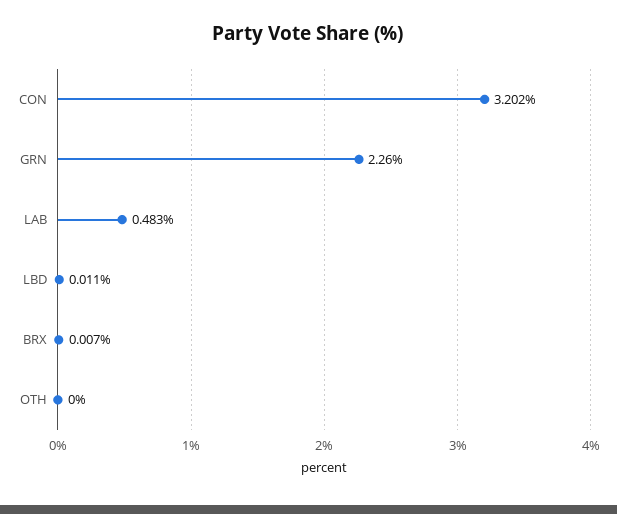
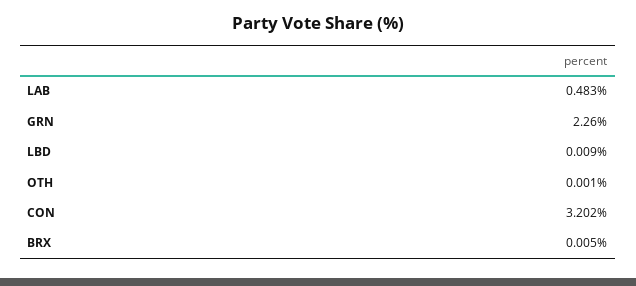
  {
    "CON": 3.202,
    "GRN": 2.26,
    "LAB": 0.483,
-   "LBD": 0.011,
+   "LBD": 0.009,
-   "BRX": 0.007,
+   "BRX": 0.005,
-   "OTH": 0
+   "OTH": 0.001
  }

